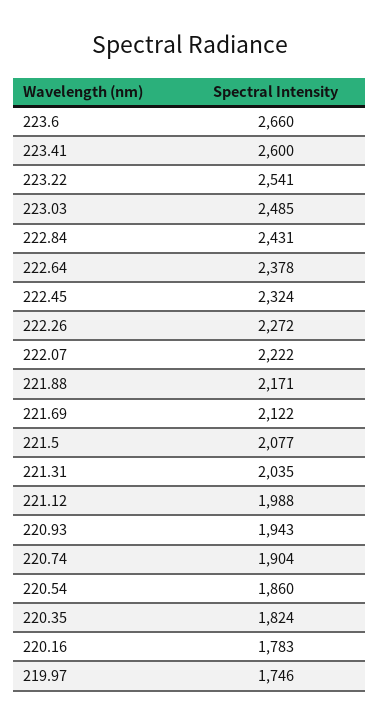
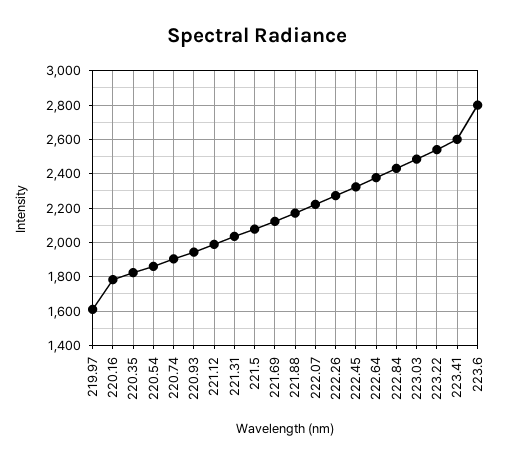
  {
-   "223.6": 2660,
+   "223.6": 2800,
    "223.41": 2600,
    "223.22": 2541,
    "223.03": 2485,
    "222.84": 2431,
    "222.64": 2378,
    "222.45": 2324,
    "222.26": 2272,
    "222.07": 2222,
    "221.88": 2171,
    "221.69": 2122,
    "221.5": 2077,
    "221.31": 2035,
    "221.12": 1988,
    "220.93": 1943,
    "220.74": 1904,
    "220.54": 1860,
    "220.35": 1824,
    "220.16": 1783,
-   "219.97": 1746
+   "219.97": 1600
  }

